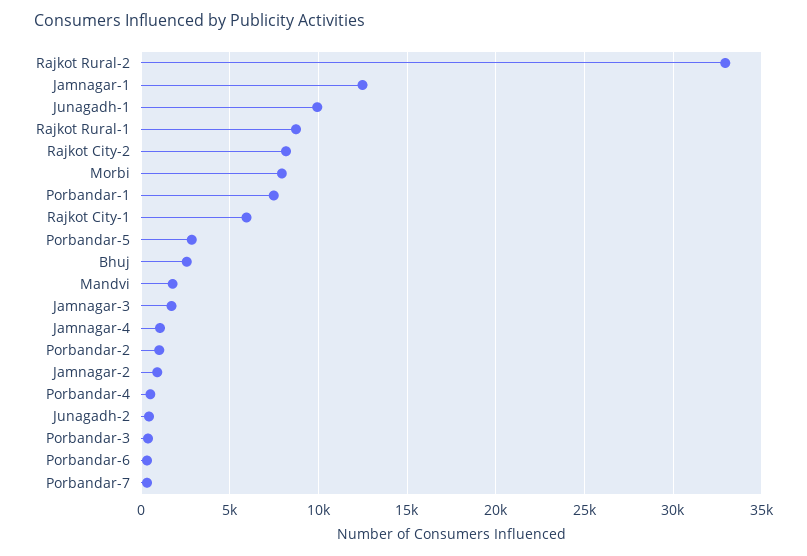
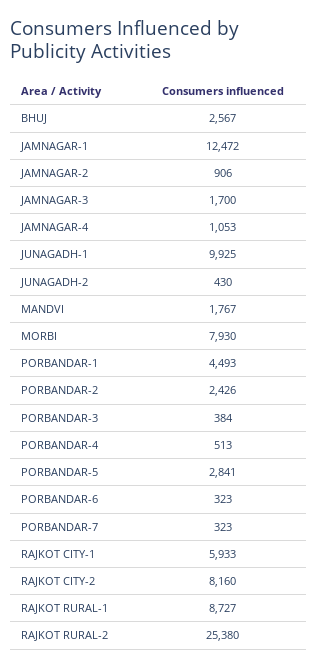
  {
-   "Rajkot Rural-2": 33000,
+   "Rajkot Rural-2": 25380,
    "Jamnagar-1": 12472,
    "Junagadh-1": 9925,
    "Rajkot Rural-1": 8727,
    "Rajkot City-2": 8160,
    "Morbi": 7930,
-   "Porbandar-1": 7500,
+   "Porbandar-1": 4493,
    "Rajkot City-1": 5933,
    "Porbandar-5": 2841,
    "Bhuj": 2567,
    "Mandvi": 1767,
    "Jamnagar-3": 1700,
    "Jamnagar-4": 1053,
-   "Porbandar-2": 1000,
+   "Porbandar-2": 2426,
    "Jamnagar-2": 906,
    "Porbandar-4": 513,
    "Junagadh-2": 430,
    "Porbandar-3": 384,
    "Porbandar-6": 323,
    "Porbandar-7": 323
  }

